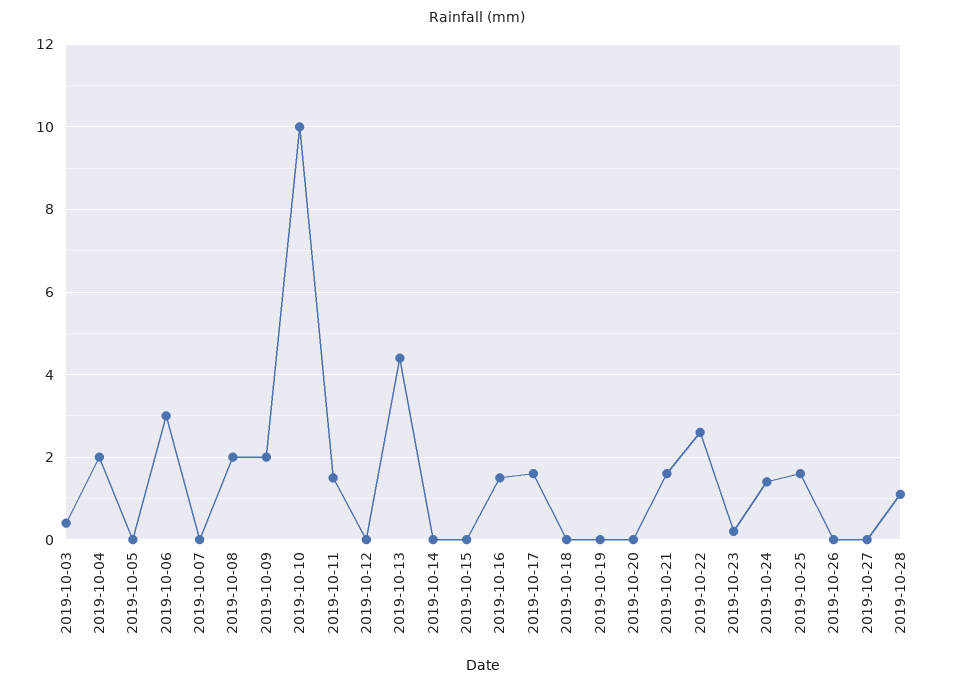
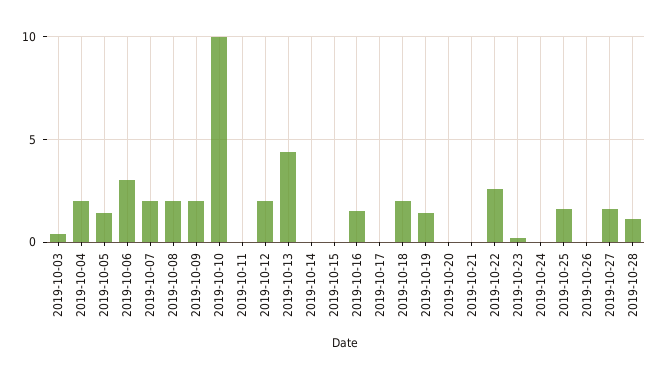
  {
    "2019-10-03": 0.5,
    "2019-10-04": 2,
-   "2019-10-05": 0,
+   "2019-10-05": 1.5,
    "2019-10-06": 3,
-   "2019-10-07": 0,
+   "2019-10-07": 2,
    "2019-10-08": 2,
    "2019-10-09": 2,
    "2019-10-10": 10,
-   "2019-10-11": 1.5,
+   "2019-10-11": 0,
-   "2019-10-12": 0,
+   "2019-10-12": 2,
    "2019-10-13": 4.5,
    "2019-10-14": 0,
    "2019-10-15": 0,
    "2019-10-16": 1.5,
-   "2019-10-17": 1.5,
+   "2019-10-17": 0,
-   "2019-10-18": 0,
+   "2019-10-18": 2,
-   "2019-10-19": 0,
+   "2019-10-19": 1.5,
    "2019-10-20": 0,
-   "2019-10-21": 1.5,
+   "2019-10-21": 0,
    "2019-10-22": 2.5,
    "2019-10-23": 0,
-   "2019-10-24": 1.5,
+   "2019-10-24": 0,
    "2019-10-25": 1.5,
    "2019-10-26": 0,
-   "2019-10-27": 0,
+   "2019-10-27": 1.5,
    "2019-10-28": 1
  }

